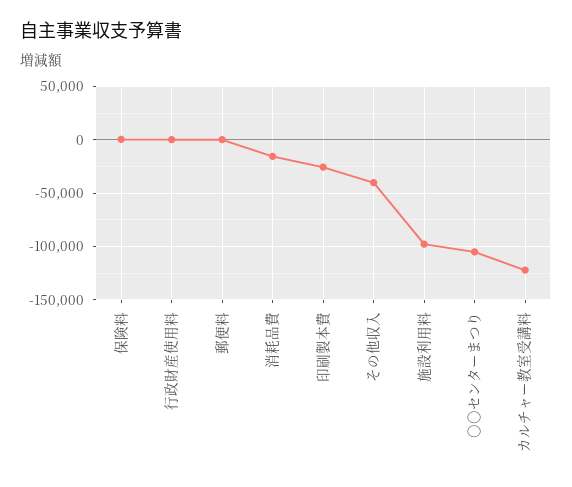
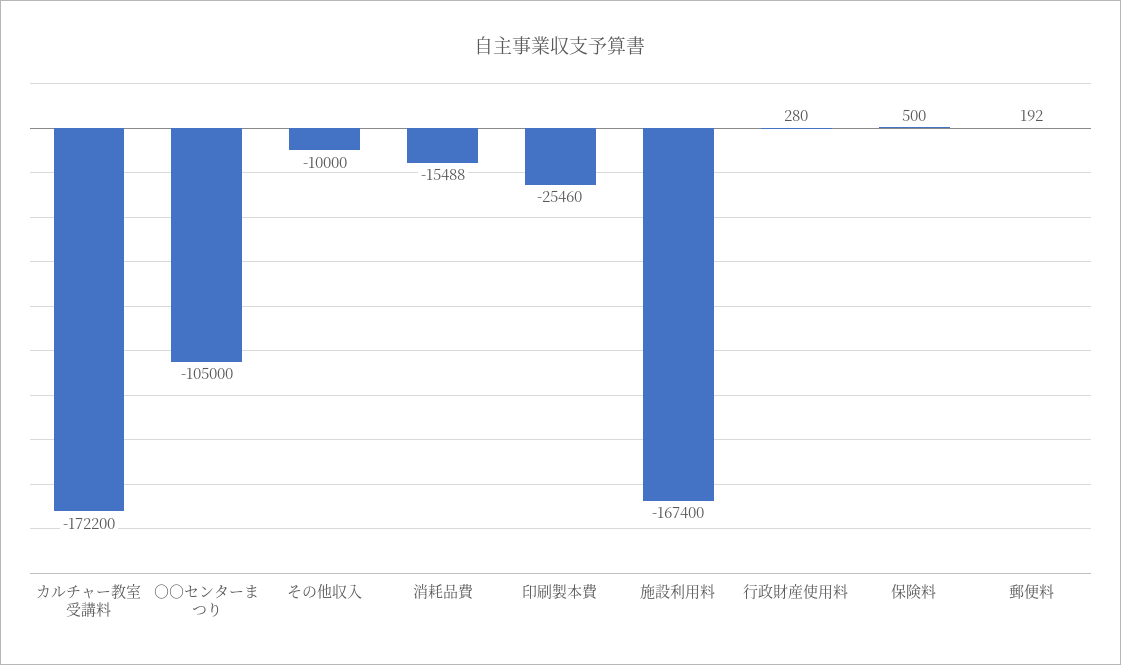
  {
    "保険料": 500,
    "行政財産使用料": 280,
    "郵便料": 192,
    "消耗品費": -15488,
    "印刷製本費": -25460,
-   "その他収入": -40000,
+   "その他収入": -10000,
-   "施設利用料": -100000,
+   "施設利用料": -167400,
    "○○センターまつり": -105000,
-   "カルチャー教室受講料": -120000
+   "カルチャー教室受講料": -172200
  }

